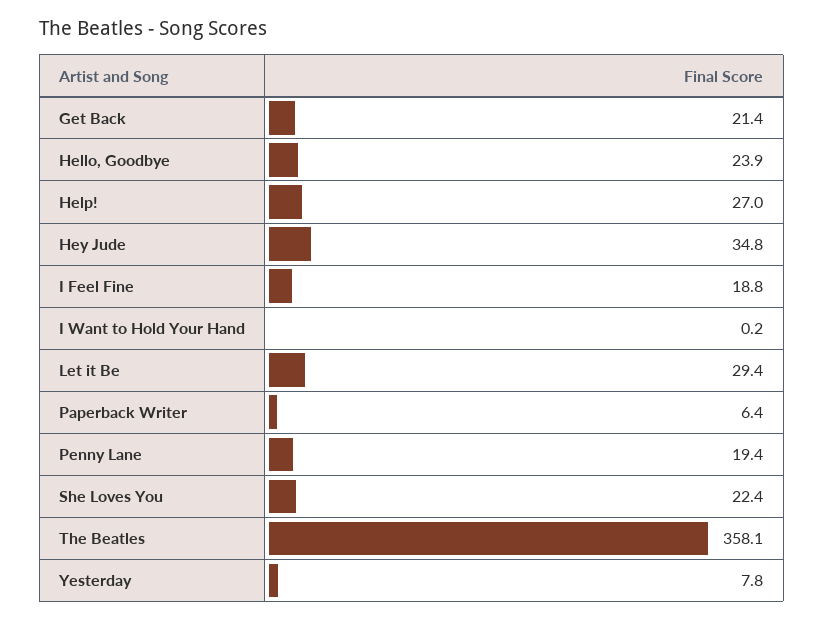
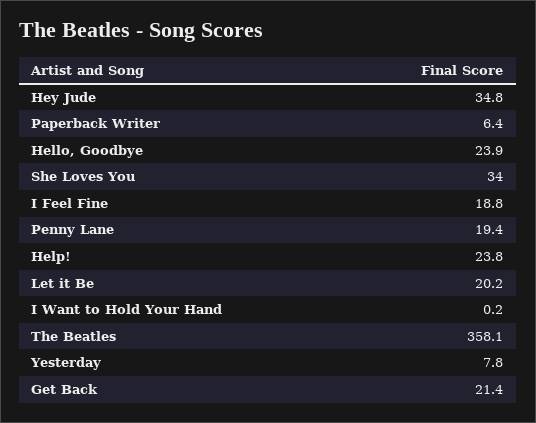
  {
    "Get Back": 21.4,
    "Hello, Goodbye": 23.9,
-   "Help!": 27,
+   "Help!": 23.8,
    "Hey Jude": 34.8,
    "I Feel Fine": 18.8,
    "I Want to Hold Your Hand": 0.2,
-   "Let it Be": 29.4,
+   "Let it Be": 20.2,
    "Paperback Writer": 6.4,
    "Penny Lane": 19.4,
-   "She Loves You": 22.4,
+   "She Loves You": 34,
    "The Beatles": 358.1,
    "Yesterday": 7.8
  }

